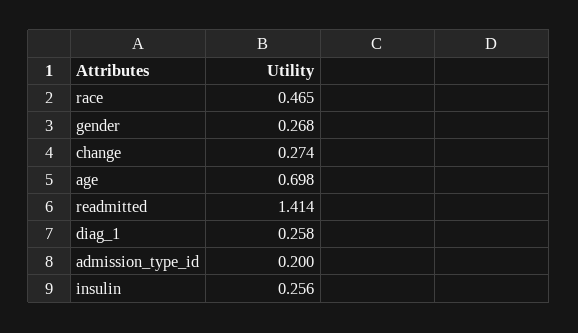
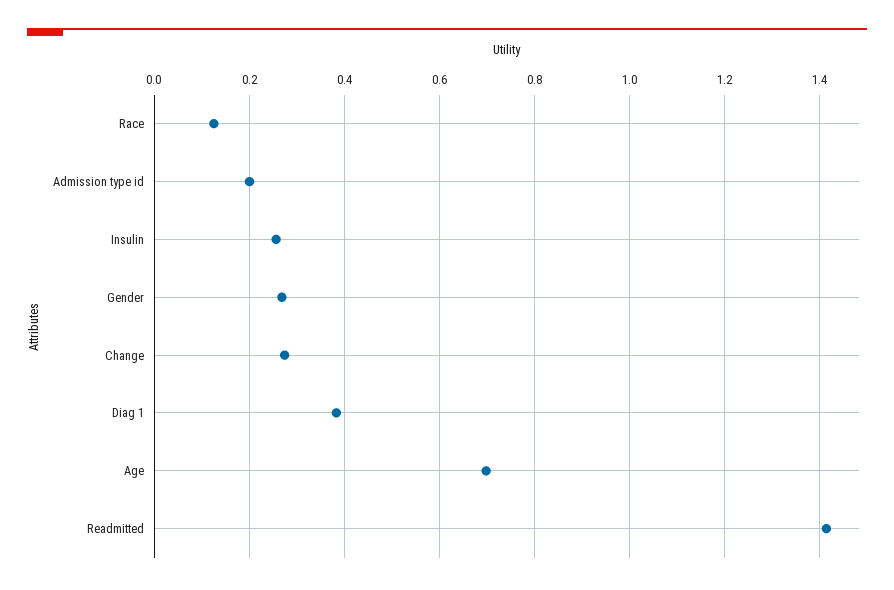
  {
-   "race": 0.465,
+   "race": 0.12,
    "gender": 0.268,
    "change": 0.274,
    "age": 0.698,
    "readmitted": 1.414,
-   "diag_1": 0.258,
+   "diag_1": 0.38,
    "admission_type_id": 0.2,
    "insulin": 0.256
  }

